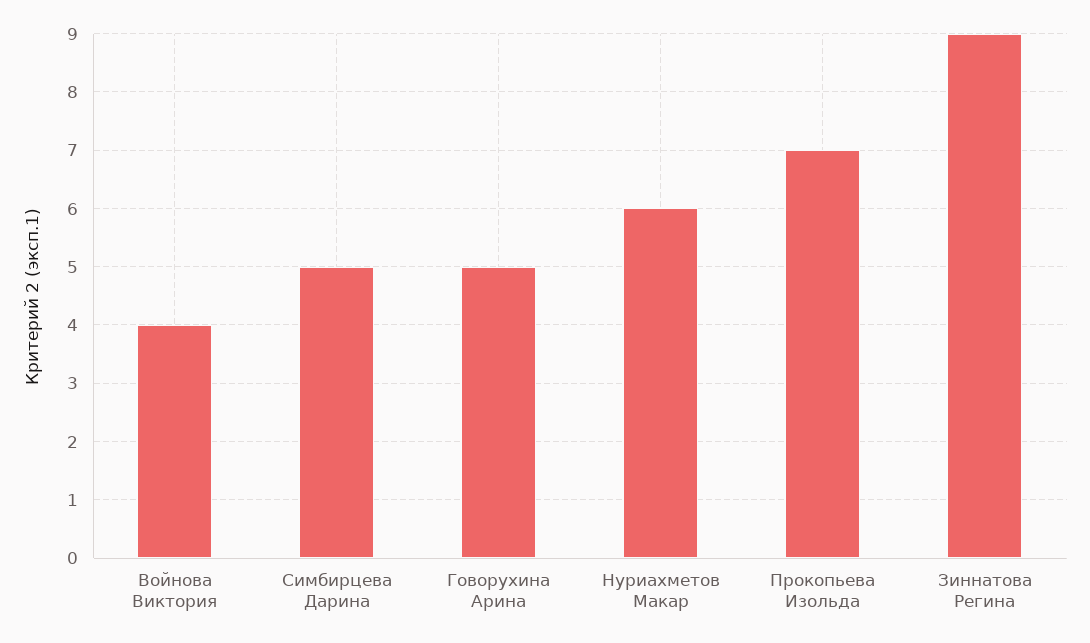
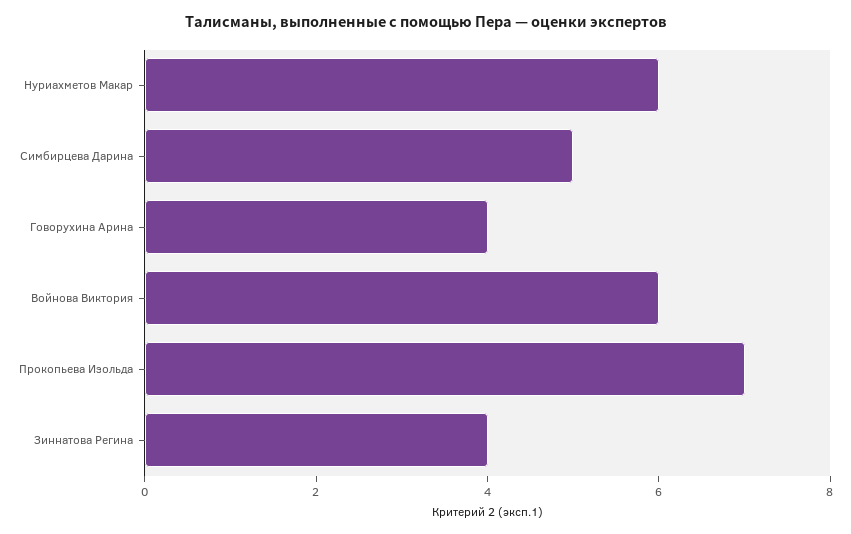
  {
-   "Войнова Виктория": 4,
+   "Войнова Виктория": 6,
    "Симбирцева Дарина": 5,
-   "Говорухина Арина": 5,
+   "Говорухина Арина": 4,
    "Нуриахметов Макар": 6,
    "Прокопьева Изольда": 7,
-   "Зиннатова Регина": 9
+   "Зиннатова Регина": 4
  }

